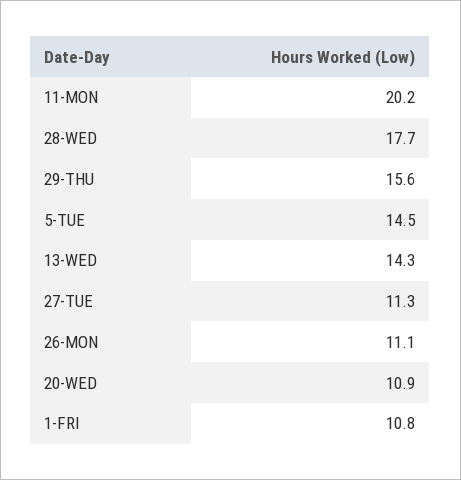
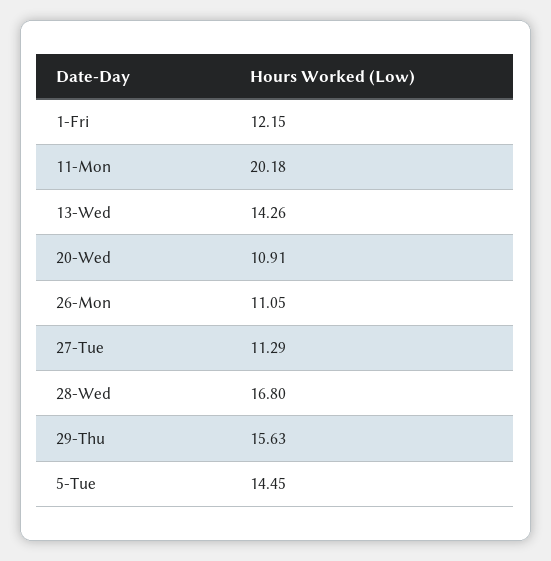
  {
    "11-MON": 20.18,
-   "28-WED": 17.7,
+   "28-WED": 16.8,
    "29-THU": 15.63,
    "5-TUE": 14.45,
    "13-WED": 14.26,
    "27-TUE": 11.29,
    "26-MON": 11.05,
    "20-WED": 10.91,
-   "1-FRI": 10.8
+   "1-FRI": 12.15
  }

